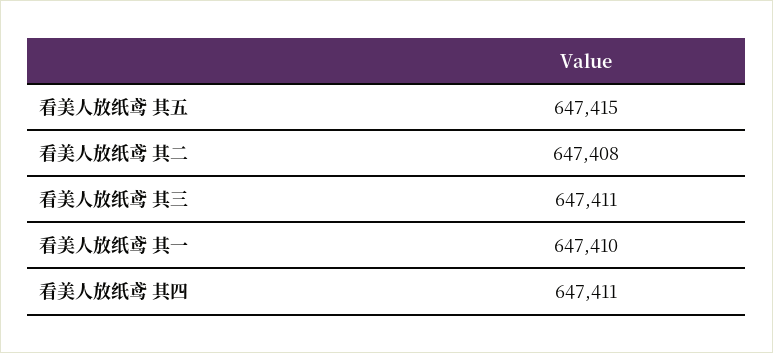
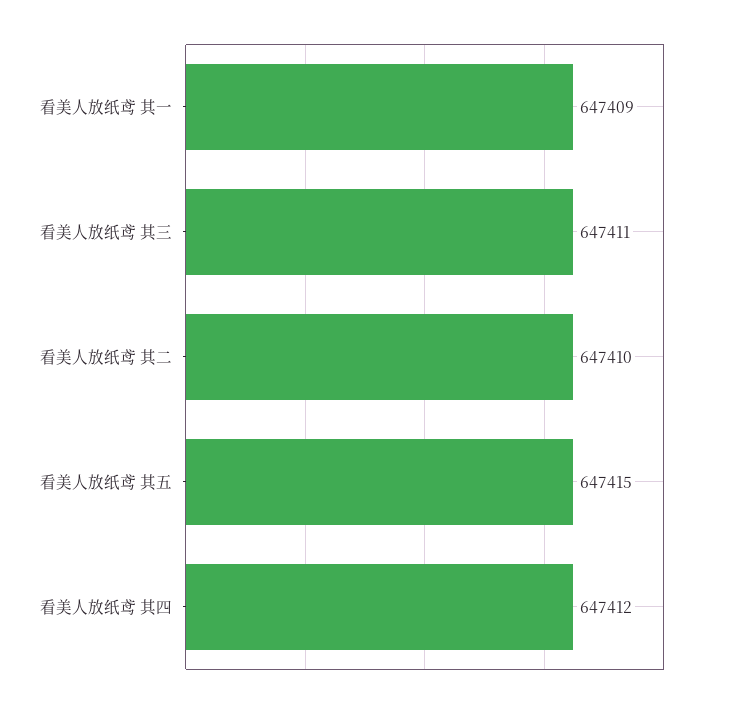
  {
    "看美人放纸鸢 其五": 647415,
-   "看美人放纸鸢 其二": 647408,
+   "看美人放纸鸢 其二": 647410,
    "看美人放纸鸢 其三": 647411,
-   "看美人放纸鸢 其一": 647410,
+   "看美人放纸鸢 其一": 647409,
-   "看美人放纸鸢 其四": 647411
+   "看美人放纸鸢 其四": 647412
  }

